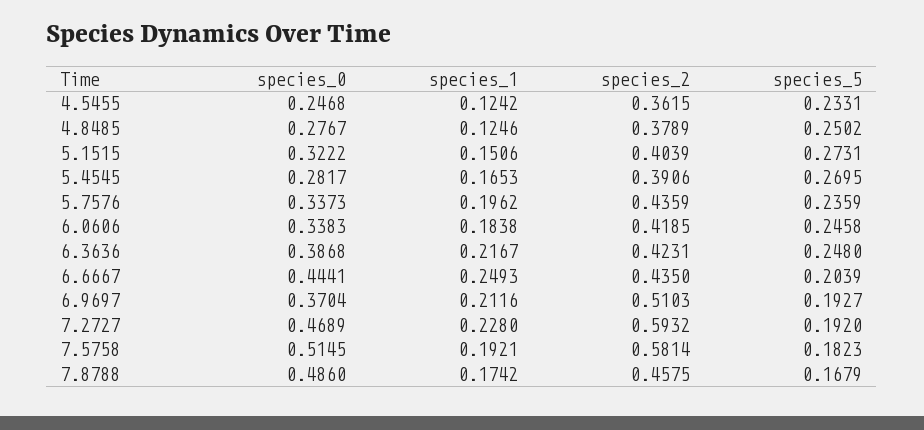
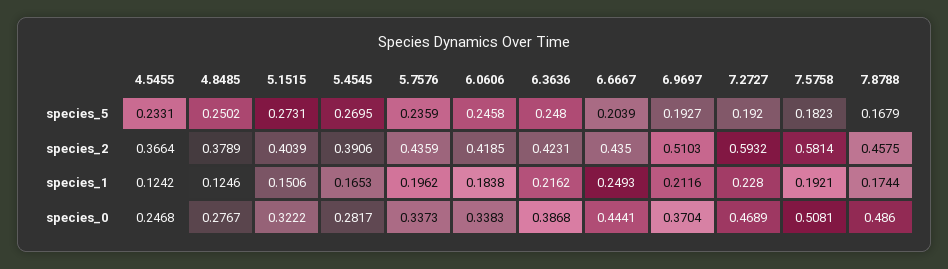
  {
    "species_0": {
      "4.5455": 0.2468,
      "4.8485": 0.2767,
      "5.1515": 0.3222,
      "5.4545": 0.2817,
      "5.7576": 0.3373,
      "6.0606": 0.3383,
      "6.3636": 0.3868,
      "6.6667": 0.4441,
      "6.9697": 0.3704,
      "7.2727": 0.4689,
-     "7.5758": 0.5145,
+     "7.5758": 0.5081,
      "7.8788": 0.486
    },
    "species_1": {
      "4.5455": 0.1242,
      "4.8485": 0.1246,
      "5.1515": 0.1506,
      "5.4545": 0.1653,
      "5.7576": 0.1962,
      "6.0606": 0.1838,
-     "6.3636": 0.2167,
+     "6.3636": 0.2162,
      "6.6667": 0.2493,
      "6.9697": 0.2116,
      "7.2727": 0.228,
      "7.5758": 0.1921,
-     "7.8788": 0.1742
+     "7.8788": 0.1744
    },
    "species_2": {
-     "4.5455": 0.3615,
+     "4.5455": 0.3664,
      "4.8485": 0.3789,
      "5.1515": 0.4039,
      "5.4545": 0.3906,
      "5.7576": 0.4359,
      "6.0606": 0.4185,
      "6.3636": 0.4231,
      "6.6667": 0.435,
      "6.9697": 0.5103,
      "7.2727": 0.5932,
      "7.5758": 0.5814,
      "7.8788": 0.4575
    },
    "species_5": {
      "4.5455": 0.2331,
      "4.8485": 0.2502,
      "5.1515": 0.2731,
      "5.4545": 0.2695,
      "5.7576": 0.2359,
      "6.0606": 0.2458,
      "6.3636": 0.248,
      "6.6667": 0.2039,
      "6.9697": 0.1927,
      "7.2727": 0.192,
      "7.5758": 0.1823,
      "7.8788": 0.1679
    }
  }

